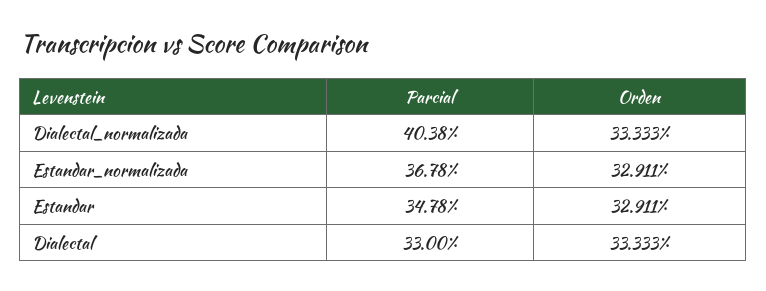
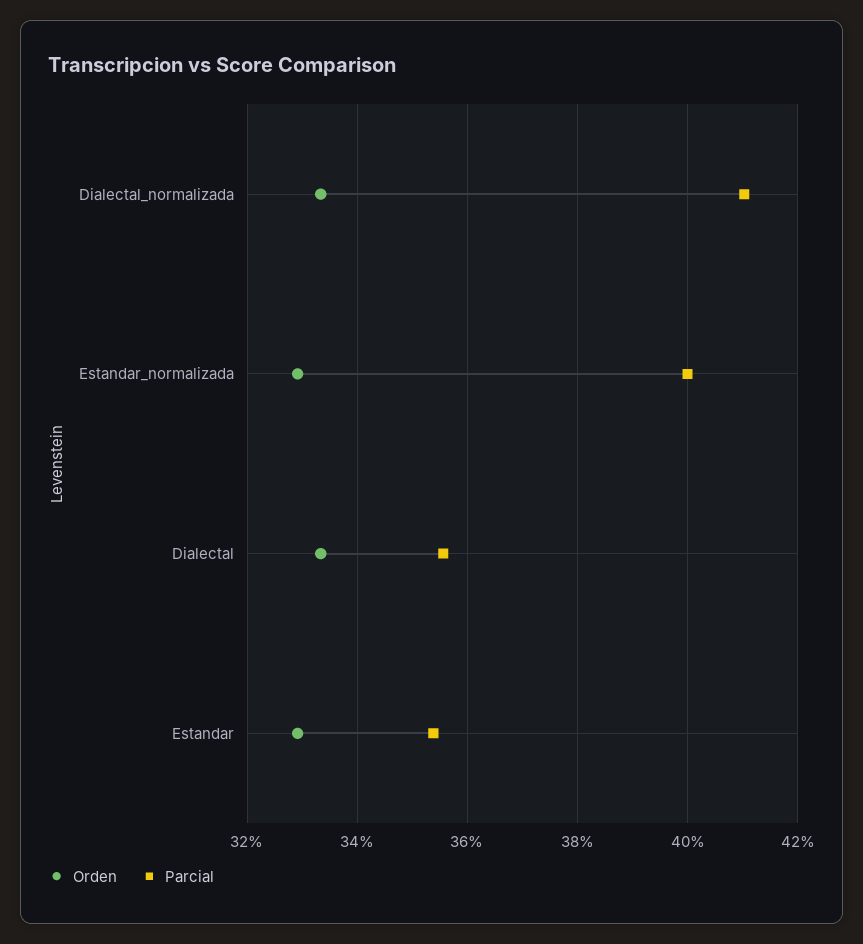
  {
    "Parcial": {
-     "Dialectal_normalizada": 40.38,
+     "Dialectal_normalizada": 41,
-     "Estandar_normalizada": 36.78,
+     "Estandar_normalizada": 40,
-     "Estandar": 34.78,
+     "Estandar": 35.4,
-     "Dialectal": 33
+     "Dialectal": 35.6
    },
    "Orden": {
      "Dialectal_normalizada": 33.333,
      "Estandar_normalizada": 32.911,
      "Estandar": 32.911,
      "Dialectal": 33.333
    }
  }

